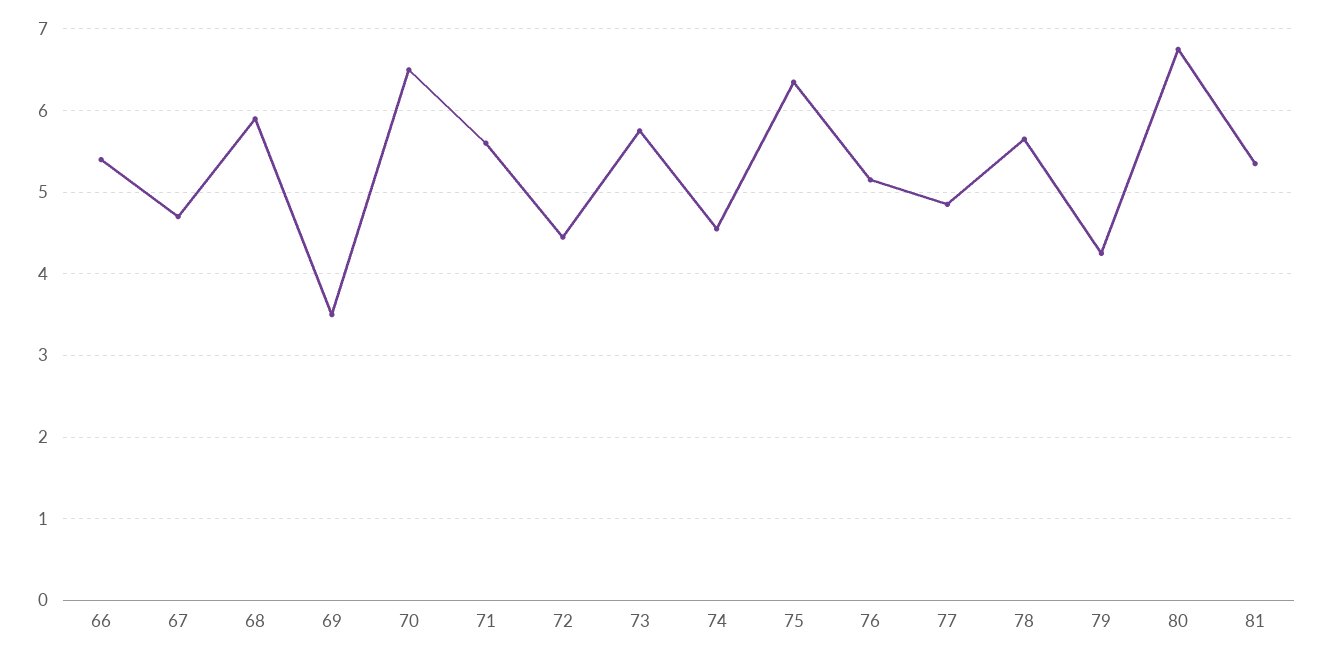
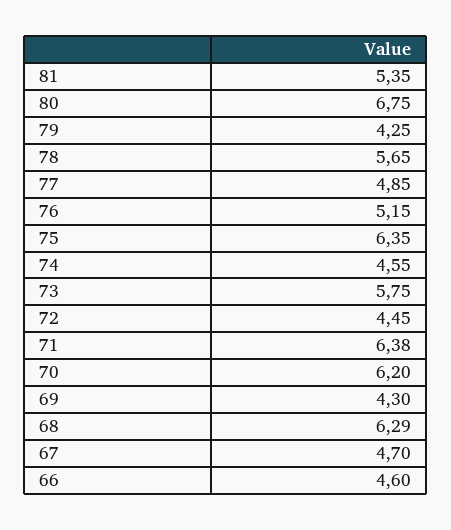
  {
-   "66": 5.4,
+   "66": 4.6,
    "67": 4.7,
-   "68": 5.9,
+   "68": 6.29,
-   "69": 3.5,
+   "69": 4.3,
-   "70": 6.5,
+   "70": 6.2,
-   "71": 5.6,
+   "71": 6.38,
    "72": 4.45,
    "73": 5.75,
    "74": 4.55,
    "75": 6.35,
    "76": 5.15,
    "77": 4.85,
    "78": 5.65,
    "79": 4.25,
    "80": 6.75,
    "81": 5.35
  }

